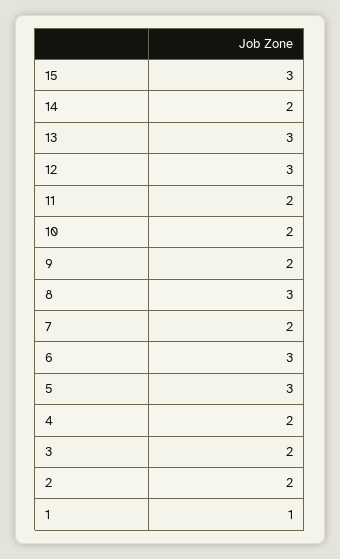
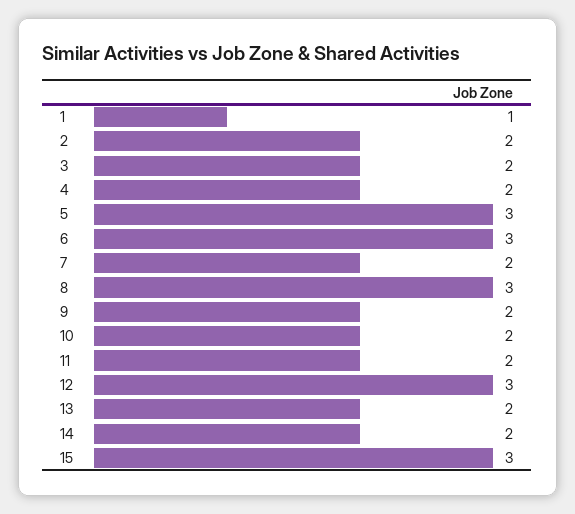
  {
    "15": 3,
    "14": 2,
-   "13": 3,
+   "13": 2,
    "12": 3,
    "11": 2,
    "10": 2,
    "9": 2,
    "8": 3,
    "7": 2,
    "6": 3,
    "5": 3,
    "4": 2,
    "3": 2,
    "2": 2,
    "1": 1
  }

